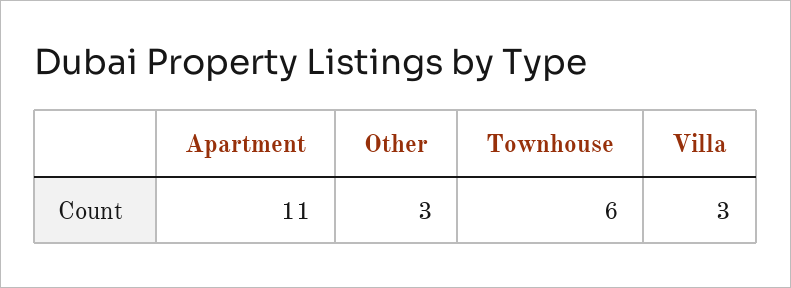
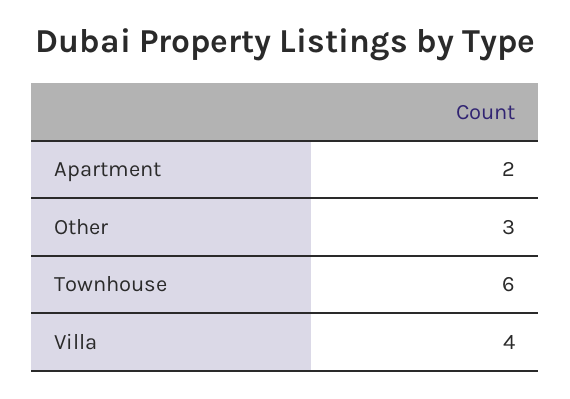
  {
-   "Apartment": 11,
+   "Apartment": 2,
    "Other": 3,
    "Townhouse": 6,
-   "Villa": 3
+   "Villa": 4
  }

